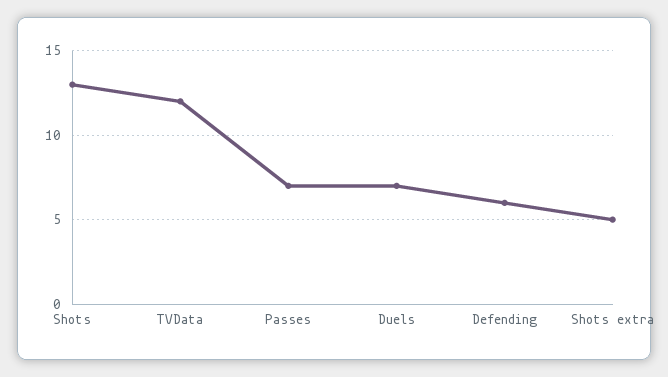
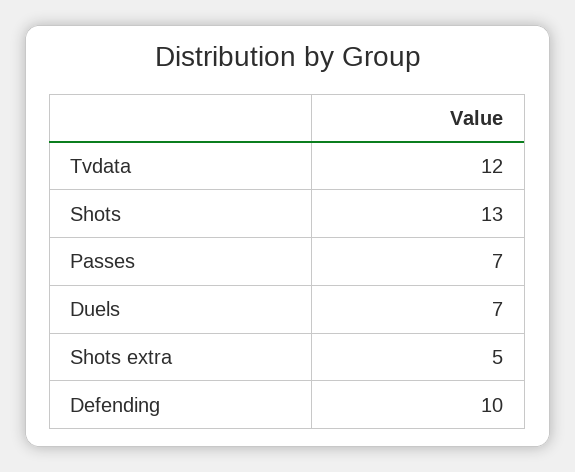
  {
    "Shots": 13,
    "TVData": 12,
    "Passes": 7,
    "Duels": 7,
-   "Defending": 6,
+   "Defending": 10,
    "Shots extra": 5
  }

